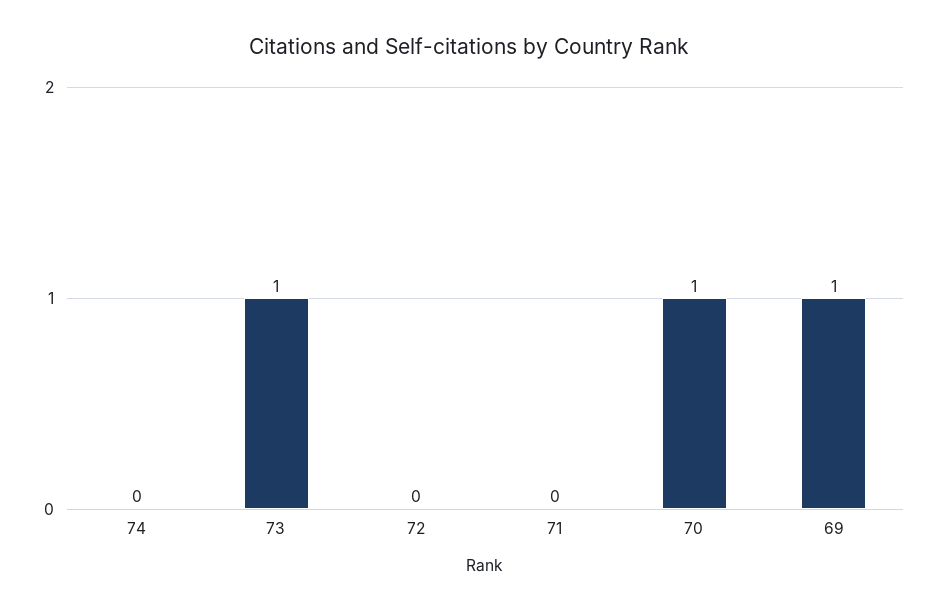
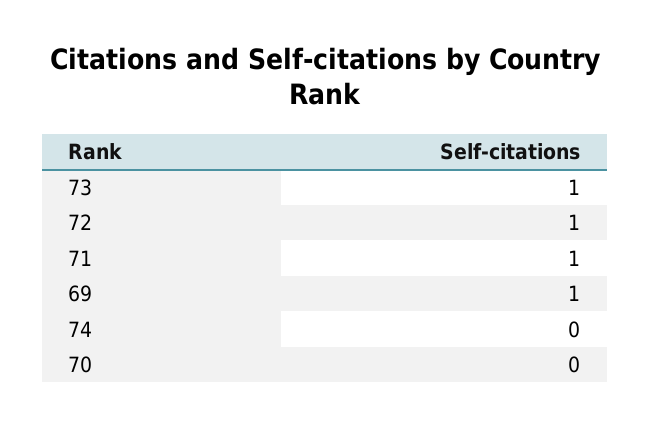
  {
    "74": 0,
    "73": 1,
-   "72": 0,
+   "72": 1,
-   "71": 0,
+   "71": 1,
-   "70": 1,
+   "70": 0,
    "69": 1
  }

